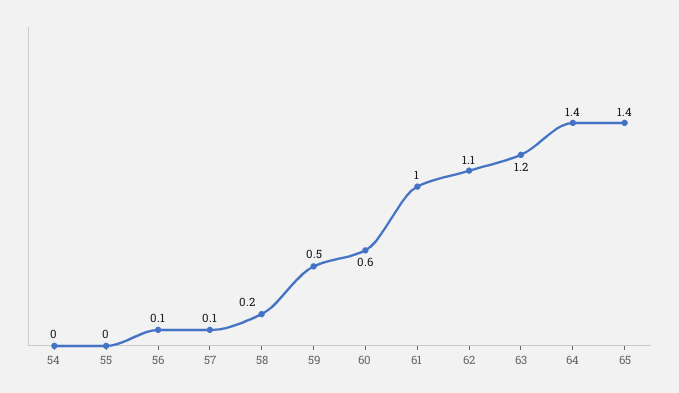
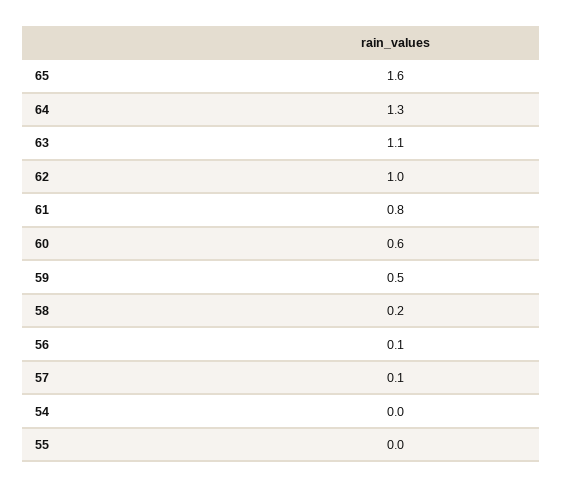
  {
    "54": 0,
    "55": 0,
    "56": 0.1,
    "57": 0.1,
    "58": 0.2,
    "59": 0.5,
    "60": 0.6,
-   "61": 1,
+   "61": 0.8,
-   "62": 1.1,
+   "62": 1,
-   "63": 1.2,
+   "63": 1.1,
-   "64": 1.4,
+   "64": 1.3,
-   "65": 1.4
+   "65": 1.6
  }

